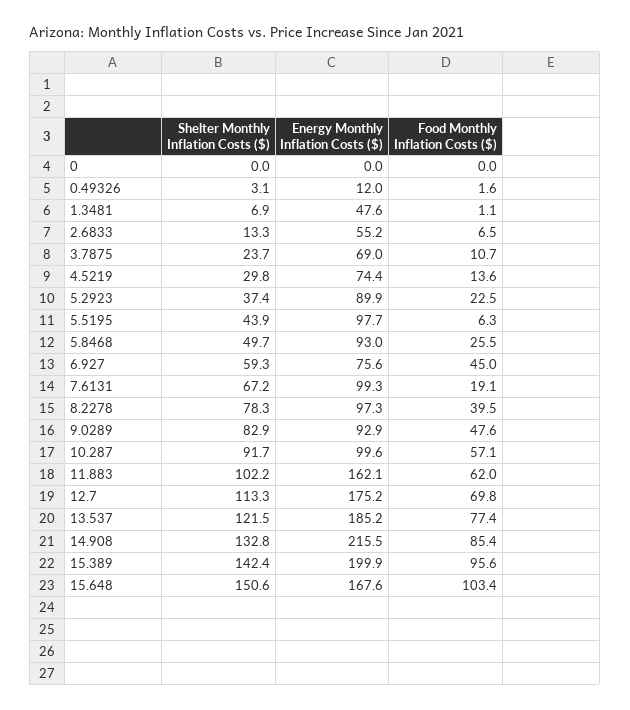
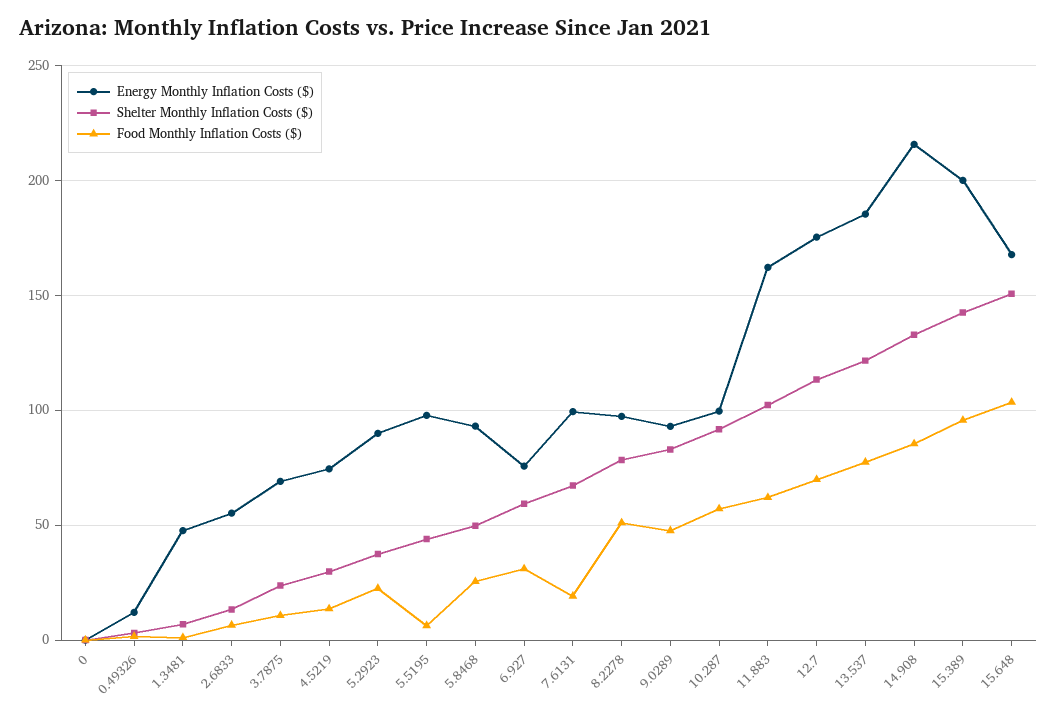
  {
    "Shelter Monthly Inflation Costs ($)": {
      "0": 0,
      "0.49326": 3.1,
      "1.3481": 6.9,
      "2.6833": 13.3,
      "3.7875": 23.7,
      "4.5219": 29.8,
      "5.2923": 37.4,
      "5.5195": 43.9,
      "5.8468": 49.7,
      "6.927": 59.3,
      "7.6131": 67.2,
      "8.2278": 78.3,
      "9.0289": 82.9,
      "10.287": 91.7,
      "11.883": 102.2,
      "12.7": 113.3,
      "13.537": 121.5,
      "14.908": 132.8,
      "15.389": 142.4,
      "15.648": 150.6
    },
    "Energy Monthly Inflation Costs ($)": {
      "0": 0,
      "0.49326": 12,
      "1.3481": 47.6,
      "2.6833": 55.2,
      "3.7875": 69,
      "4.5219": 74.4,
      "5.2923": 89.9,
      "5.5195": 97.7,
      "5.8468": 93,
      "6.927": 75.6,
      "7.6131": 99.3,
      "8.2278": 97.3,
      "9.0289": 92.9,
      "10.287": 99.6,
      "11.883": 162.1,
      "12.7": 175.2,
      "13.537": 185.2,
      "14.908": 215.5,
      "15.389": 199.9,
      "15.648": 167.6
    },
    "Food Monthly Inflation Costs ($)": {
      "0": 0,
      "0.49326": 1.6,
      "1.3481": 1.1,
      "2.6833": 6.5,
      "3.7875": 10.7,
      "4.5219": 13.6,
      "5.2923": 22.5,
      "5.5195": 6.3,
      "5.8468": 25.5,
-     "6.927": 45,
+     "6.927": 30,
      "7.6131": 19.1,
-     "8.2278": 39.5,
+     "8.2278": 50,
      "9.0289": 47.6,
      "10.287": 57.1,
      "11.883": 62,
      "12.7": 69.8,
      "13.537": 77.4,
      "14.908": 85.4,
      "15.389": 95.6,
      "15.648": 103.4
    }
  }

